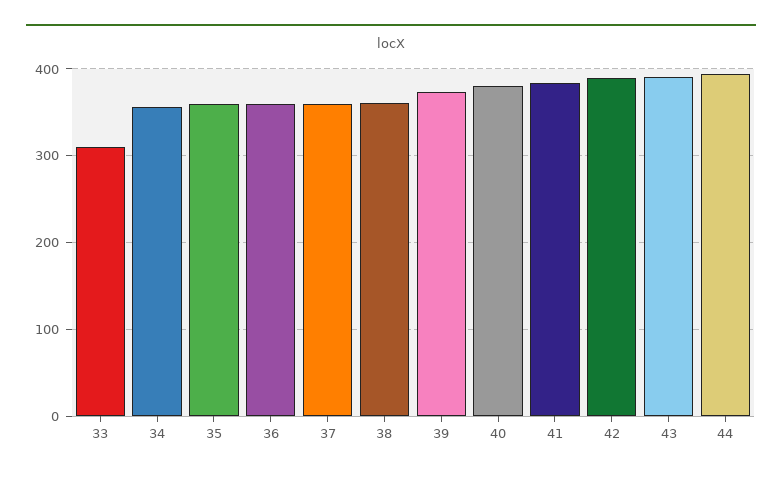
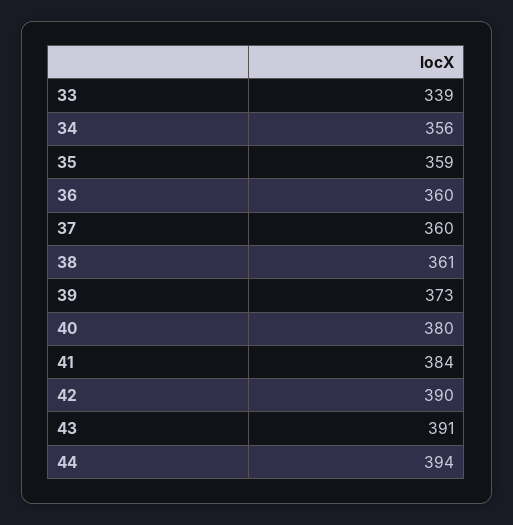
  {
-   "33": 310,
+   "33": 339,
    "34": 356,
    "35": 359,
    "36": 360,
    "37": 360,
    "38": 361,
    "39": 373,
    "40": 380,
    "41": 384,
    "42": 390,
    "43": 391,
    "44": 394
  }

